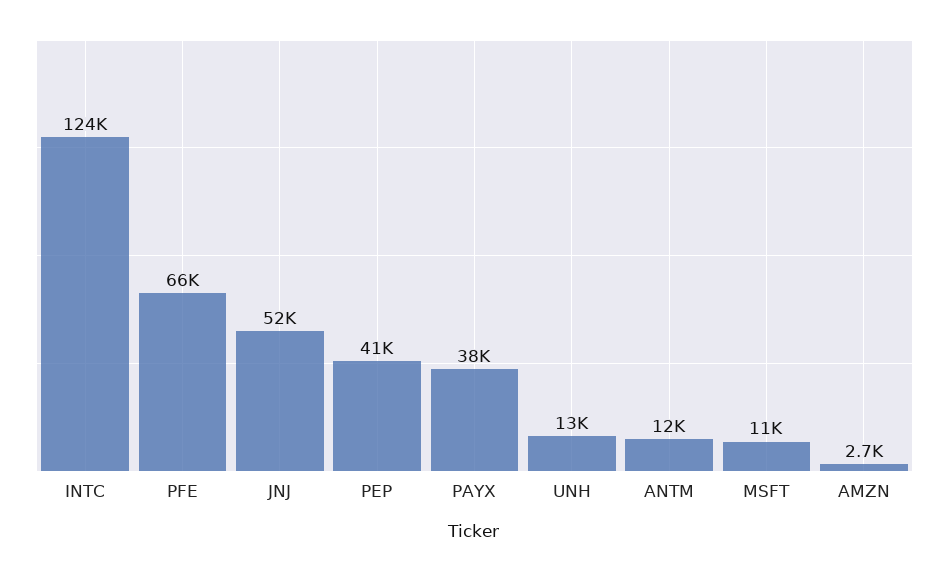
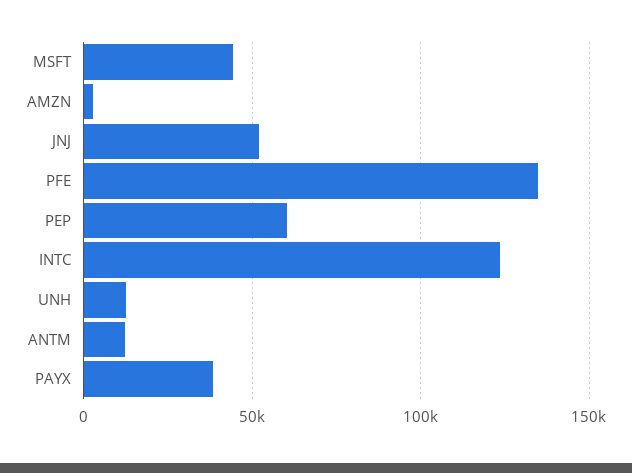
  {
    "INTC": 124000,
-   "PFE": 66000,
+   "PFE": 135000,
    "JNJ": 52000,
-   "PEP": 41000,
+   "PEP": 60000,
    "PAYX": 38000,
    "UNH": 13000,
    "ANTM": 12000,
-   "MSFT": 11000,
+   "MSFT": 45000,
    "AMZN": 2700
  }

